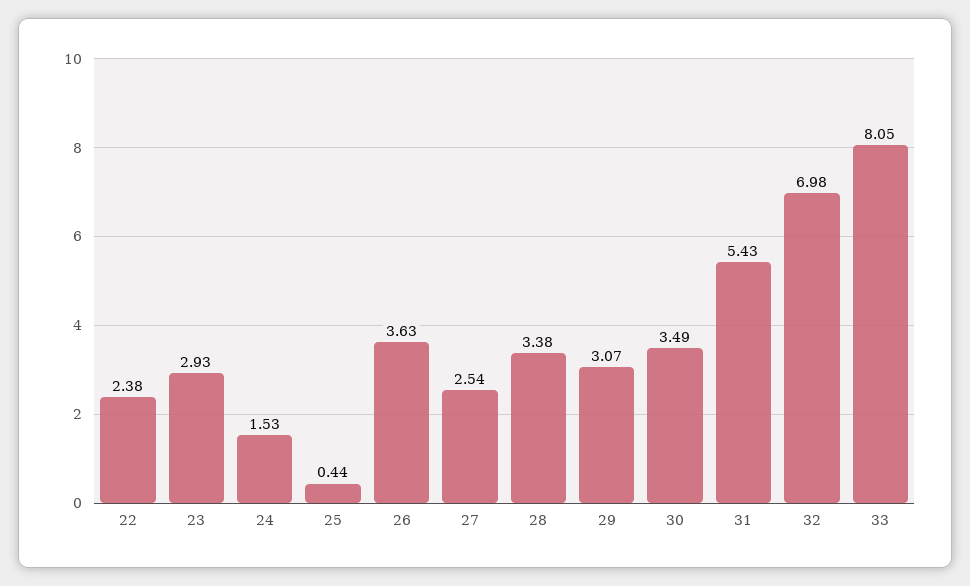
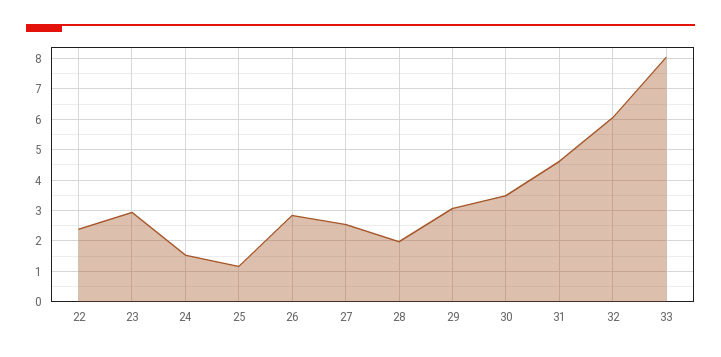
  {
    "22": 2.38,
    "23": 2.93,
    "24": 1.53,
-   "25": 0.44,
+   "25": 1.2,
-   "26": 3.63,
+   "26": 2.8,
    "27": 2.54,
-   "28": 3.38,
+   "28": 2,
    "29": 3.07,
    "30": 3.49,
-   "31": 5.43,
+   "31": 4.6,
-   "32": 6.98,
+   "32": 6,
    "33": 8.05
  }

